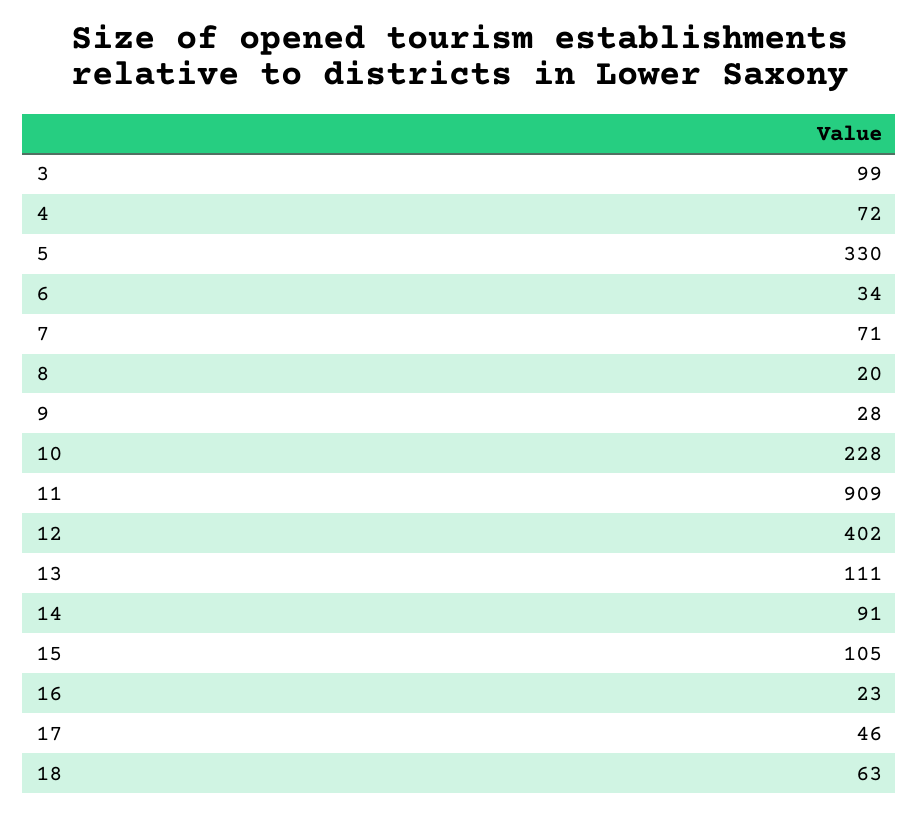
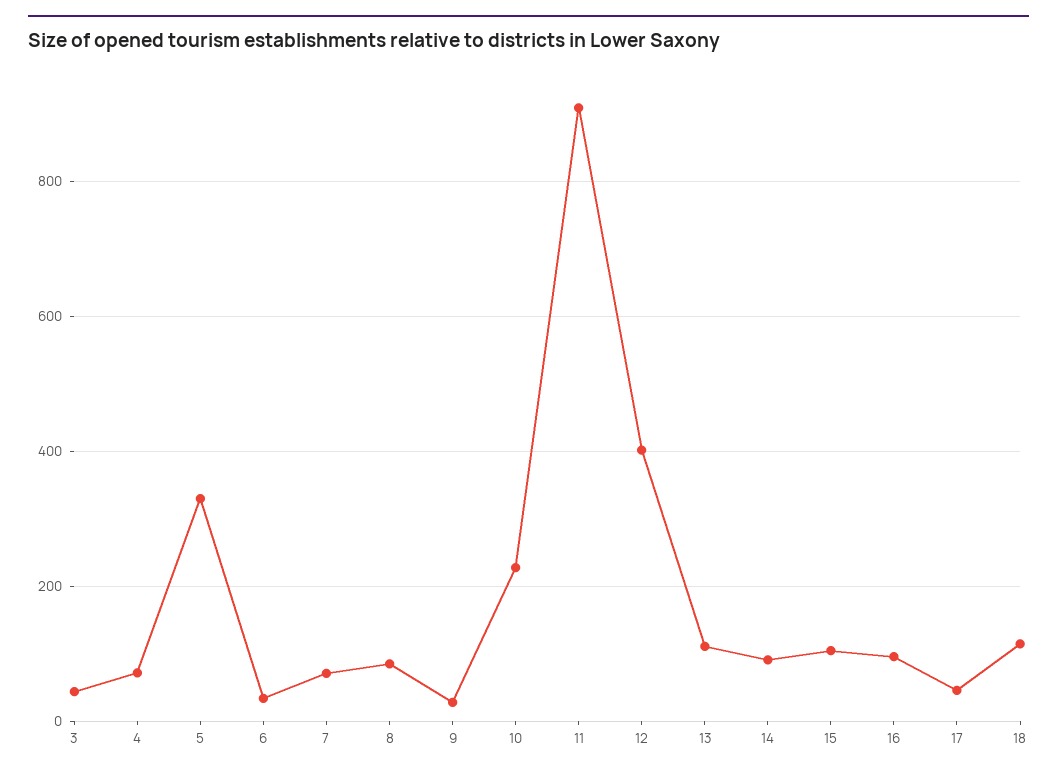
  {
-   "3": 99,
+   "3": 40,
    "4": 72,
    "5": 330,
    "6": 34,
    "7": 71,
-   "8": 20,
+   "8": 80,
    "9": 28,
    "10": 228,
    "11": 909,
    "12": 402,
    "13": 111,
    "14": 91,
    "15": 105,
-   "16": 23,
+   "16": 100,
    "17": 46,
-   "18": 63
+   "18": 120
  }

